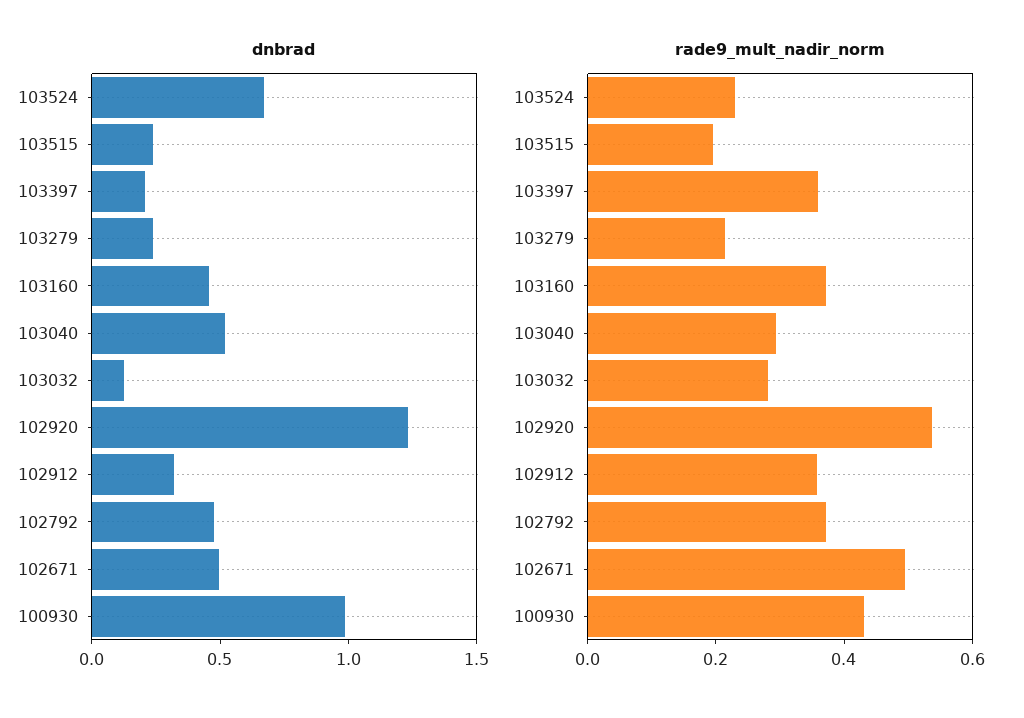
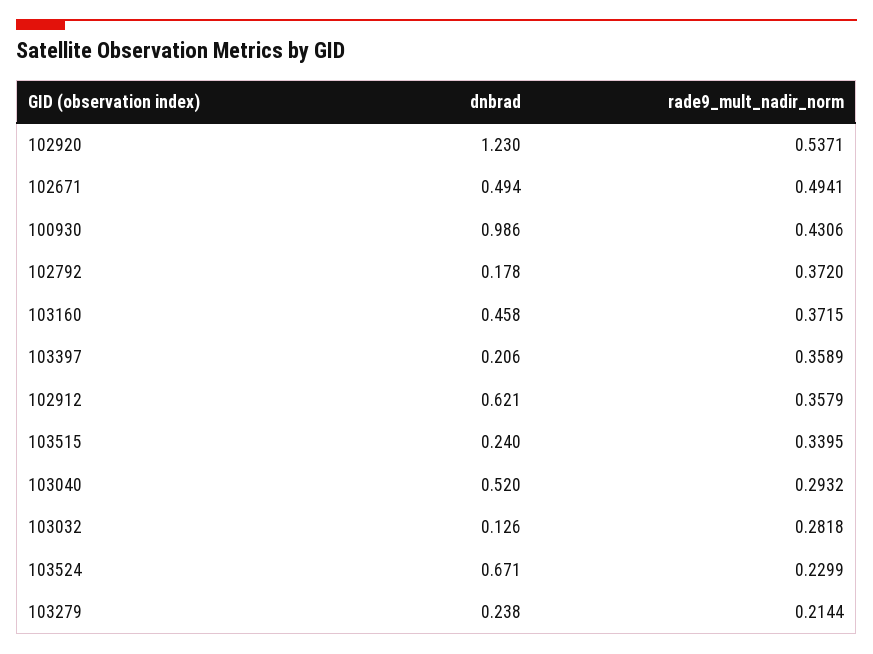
  {
    "dnbrad": {
      "103524": 0.671,
      "103515": 0.24,
      "103397": 0.206,
      "103279": 0.238,
      "103160": 0.458,
      "103040": 0.52,
      "103032": 0.126,
      "102920": 1.23,
-     "102912": 0.3,
+     "102912": 0.621,
-     "102792": 0.5,
+     "102792": 0.178,
      "102671": 0.494,
      "100930": 0.986
    },
    "rade9_mult_nadir_norm": {
      "103524": 0.2299,
-     "103515": 0.2,
+     "103515": 0.3395,
      "103397": 0.3589,
      "103279": 0.2144,
      "103160": 0.3715,
      "103040": 0.2932,
      "103032": 0.2818,
      "102920": 0.5371,
      "102912": 0.3579,
      "102792": 0.372,
      "102671": 0.4941,
      "100930": 0.4306
    }
  }

